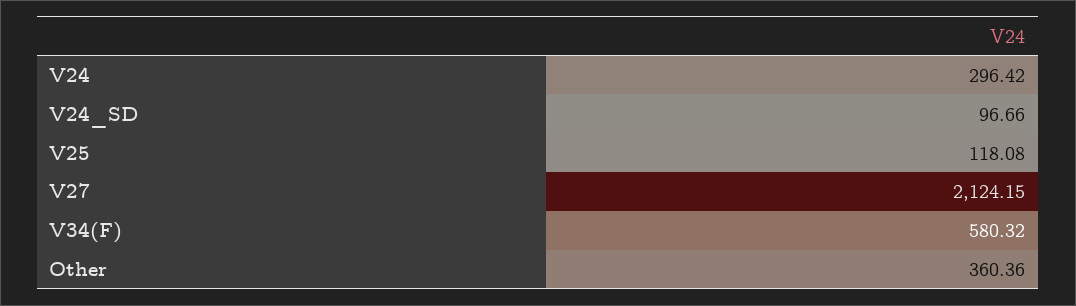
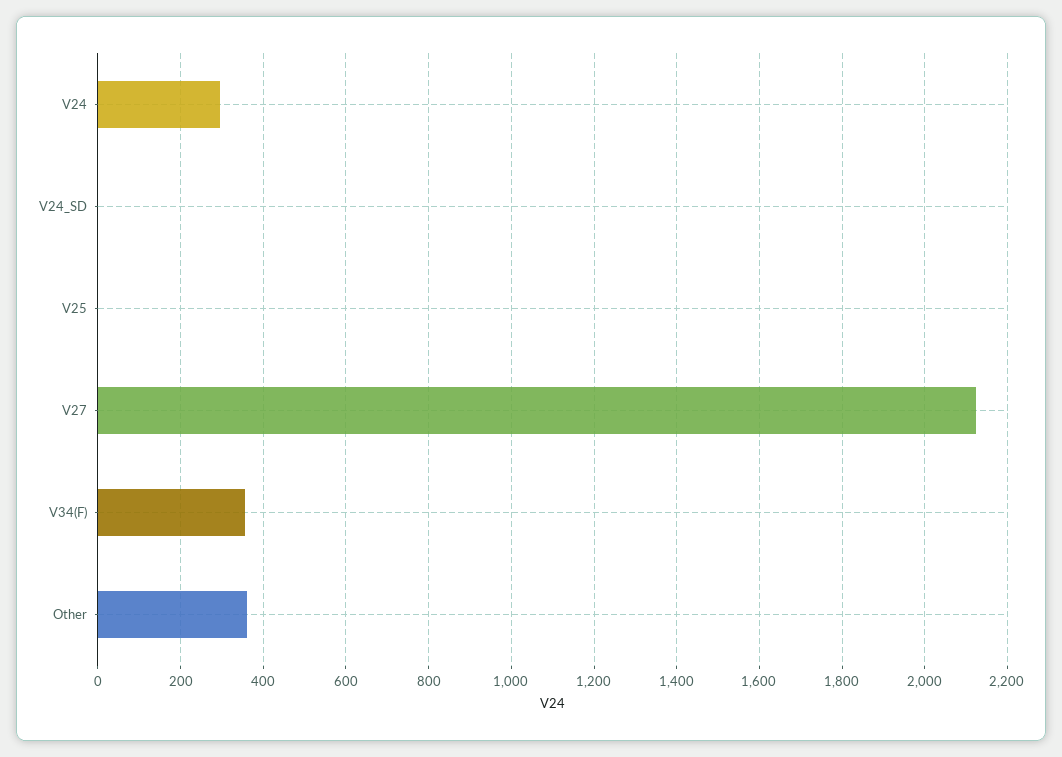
  {
    "V24": 296.42,
-   "V24_SD": 96.66,
+   "V24_SD": 0,
-   "V25": 118.08,
+   "V25": 0,
    "V27": 2124.15,
-   "V34(F)": 580.32,
+   "V34(F)": 360,
    "Other": 360.36
  }

